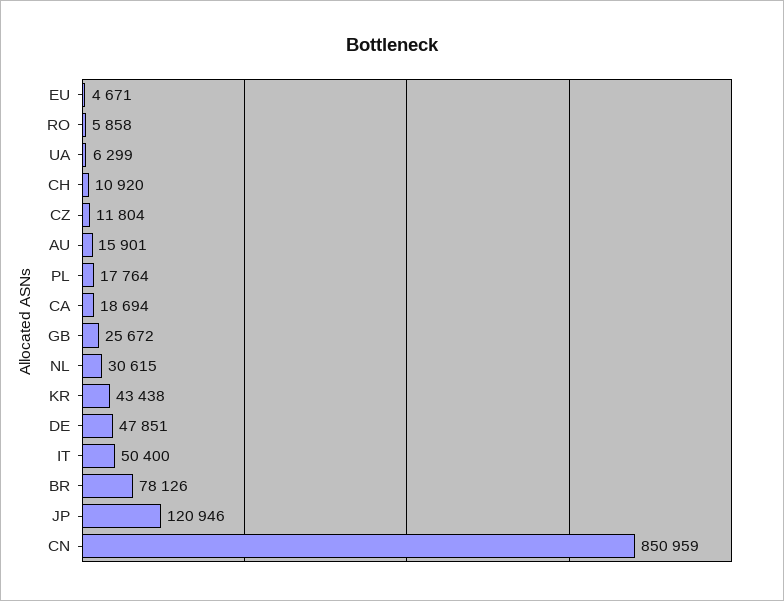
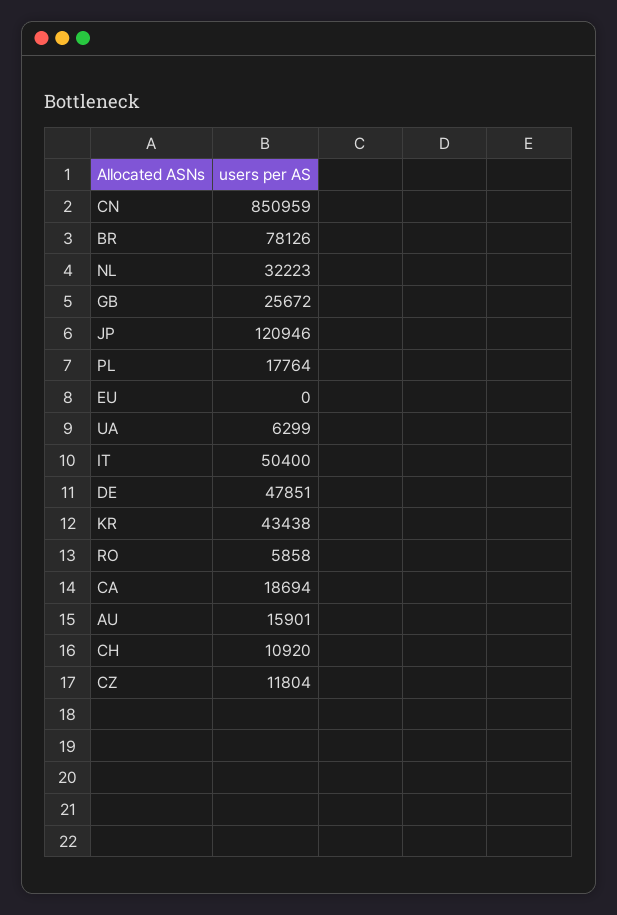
  {
-   "EU": 4671,
+   "EU": 0,
    "RO": 5858,
    "UA": 6299,
    "CH": 10920,
    "CZ": 11804,
    "AU": 15901,
    "PL": 17764,
    "CA": 18694,
    "GB": 25672,
-   "NL": 30615,
+   "NL": 32223,
    "KR": 43438,
    "DE": 47851,
    "IT": 50400,
    "BR": 78126,
    "JP": 120946,
    "CN": 850959
  }

